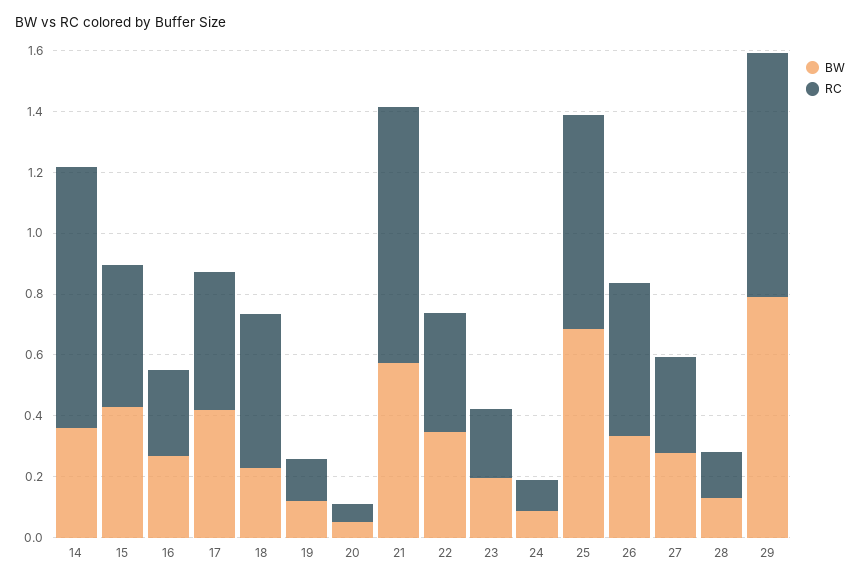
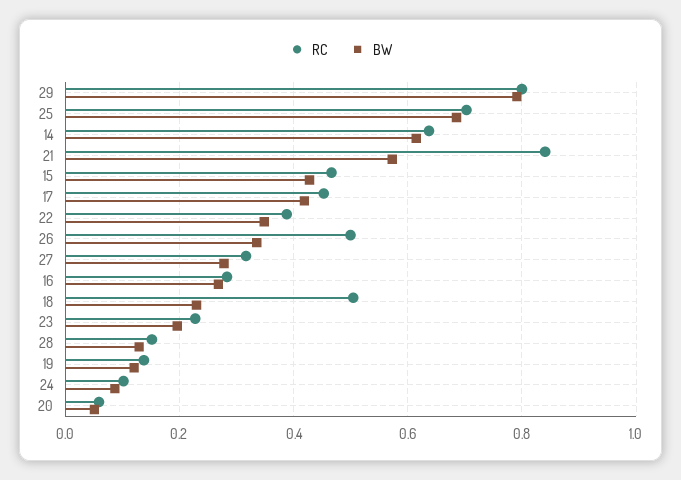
  {
    "BW": {
-     "14": 0.35,
+     "14": 0.62,
      "15": 0.42,
      "16": 0.26,
      "17": 0.42,
      "18": 0.22,
      "19": 0.12,
      "20": 0.06,
      "21": 0.58,
      "22": 0.34,
      "23": 0.2,
      "24": 0.08,
      "25": 0.68,
      "26": 0.34,
      "27": 0.28,
      "28": 0.12,
      "29": 0.8
    },
    "RC": {
-     "14": 0.85,
+     "14": 0.64,
      "15": 0.46,
      "16": 0.28,
      "17": 0.46,
      "18": 0.5,
      "19": 0.14,
      "20": 0.06,
      "21": 0.84,
      "22": 0.38,
      "23": 0.22,
      "24": 0.1,
      "25": 0.7,
      "26": 0.5,
      "27": 0.32,
      "28": 0.16,
      "29": 0.8
    }
  }

